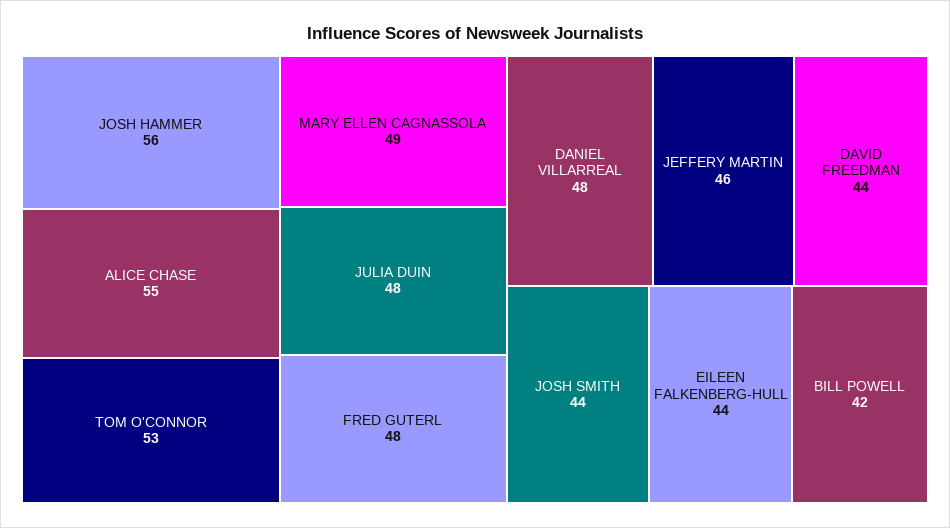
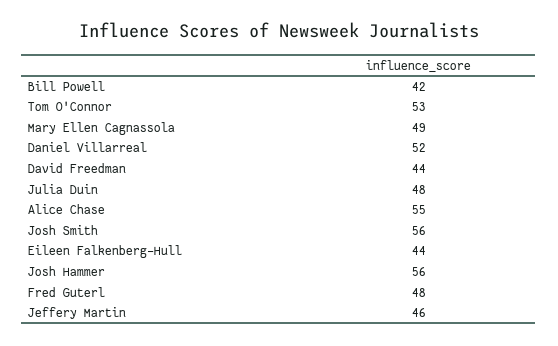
  {
    "JOSH HAMMER": 56,
    "ALICE CHASE": 55,
    "TOM O'CONNOR": 53,
    "MARY ELLEN CAGNASSOLA": 49,
    "JULIA DUIN": 48,
    "FRED GUTERL": 48,
-   "DANIEL VILLARREAL": 48,
+   "DANIEL VILLARREAL": 52,
    "JEFFERY MARTIN": 46,
    "DAVID FREEDMAN": 44,
-   "JOSH SMITH": 44,
+   "JOSH SMITH": 56,
    "EILEEN FALKENBERG-HULL": 44,
    "BILL POWELL": 42
  }

